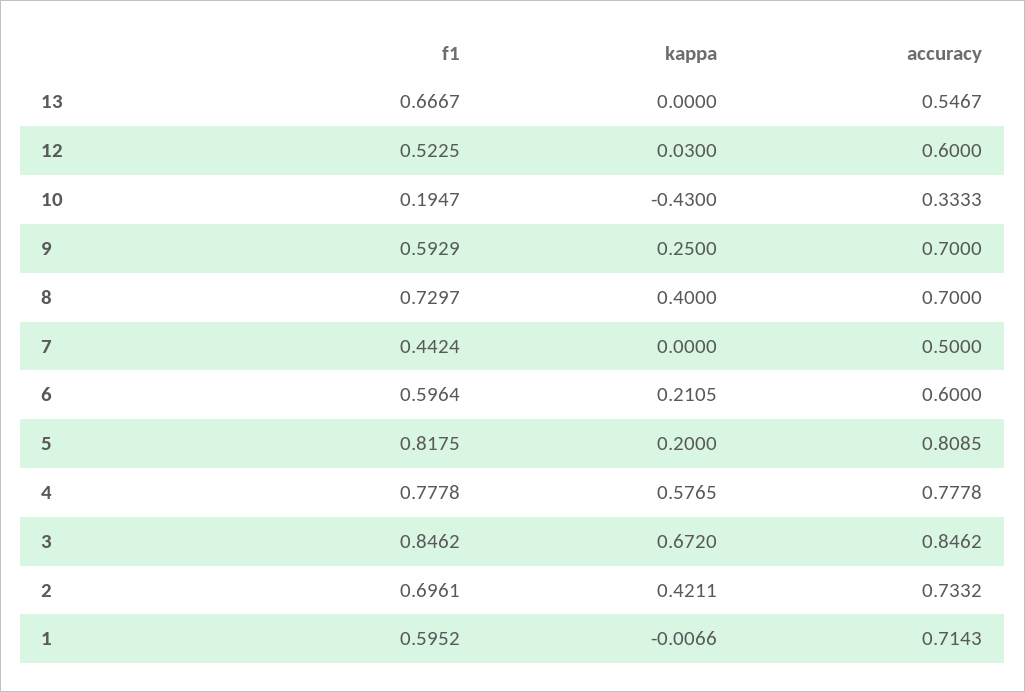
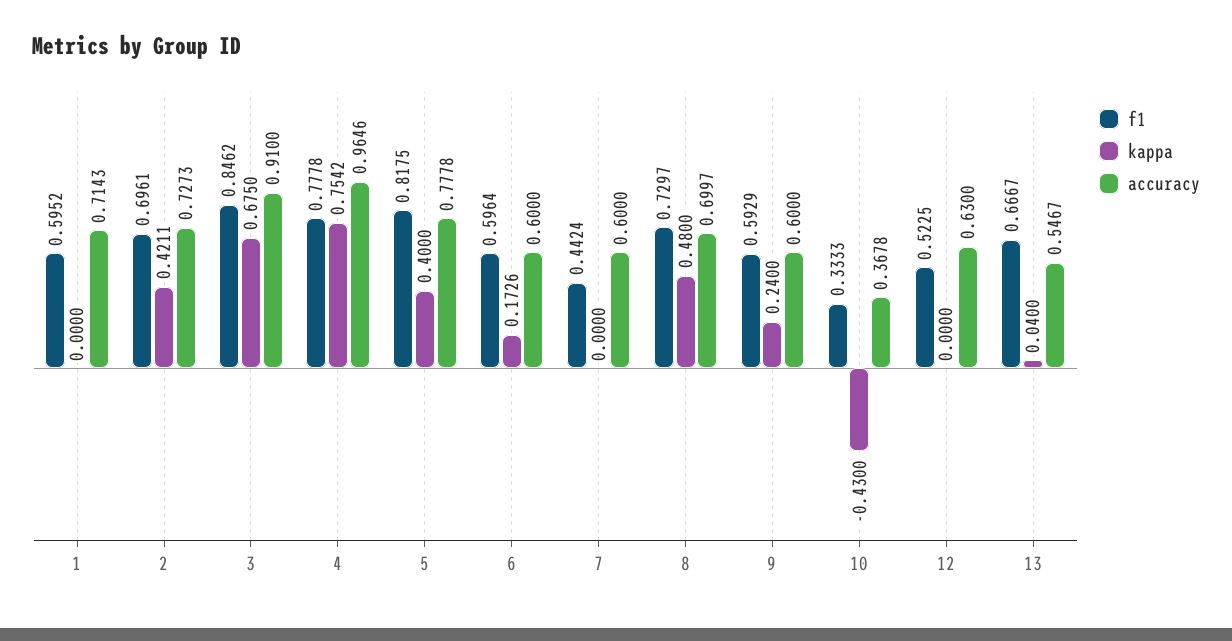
  {
    "f1": {
      "13": 0.6667,
      "12": 0.5225,
-     "10": 0.1947,
+     "10": 0.3333,
      "9": 0.5929,
      "8": 0.7297,
      "7": 0.4424,
      "6": 0.5964,
      "5": 0.8175,
      "4": 0.7778,
      "3": 0.8462,
      "2": 0.6961,
      "1": 0.5952
    },
    "kappa": {
-     "13": 0,
+     "13": 0.04,
-     "12": 0.03,
+     "12": 0,
      "10": -0.43,
-     "9": 0.25,
+     "9": 0.24,
-     "8": 0.4,
+     "8": 0.48,
      "7": 0,
-     "6": 0.2105,
+     "6": 0.1726,
-     "5": 0.2,
+     "5": 0.4,
-     "4": 0.5765,
+     "4": 0.7542,
-     "3": 0.672,
+     "3": 0.675,
      "2": 0.4211,
-     "1": -0.0066
+     "1": 0
    },
    "accuracy": {
      "13": 0.5467,
-     "12": 0.6,
+     "12": 0.63,
-     "10": 0.3333,
+     "10": 0.3678,
-     "9": 0.7,
+     "9": 0.6,
-     "8": 0.7,
+     "8": 0.6997,
-     "7": 0.5,
+     "7": 0.6,
      "6": 0.6,
-     "5": 0.8085,
+     "5": 0.7778,
-     "4": 0.7778,
+     "4": 0.9646,
-     "3": 0.8462,
+     "3": 0.91,
-     "2": 0.7332,
+     "2": 0.7273,
      "1": 0.7143
    }
  }

